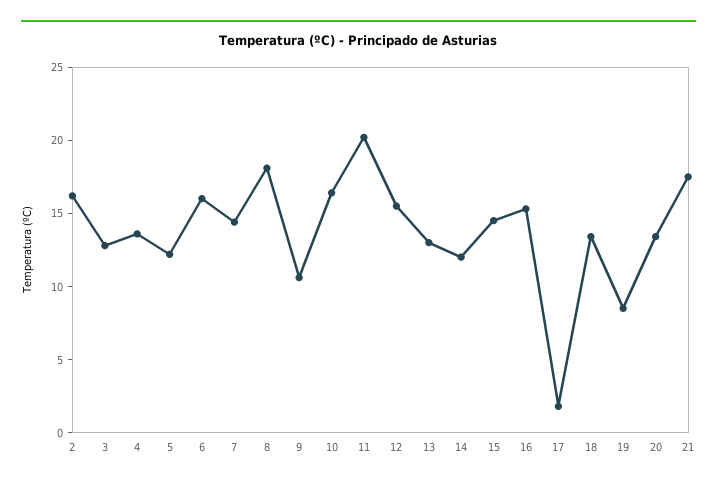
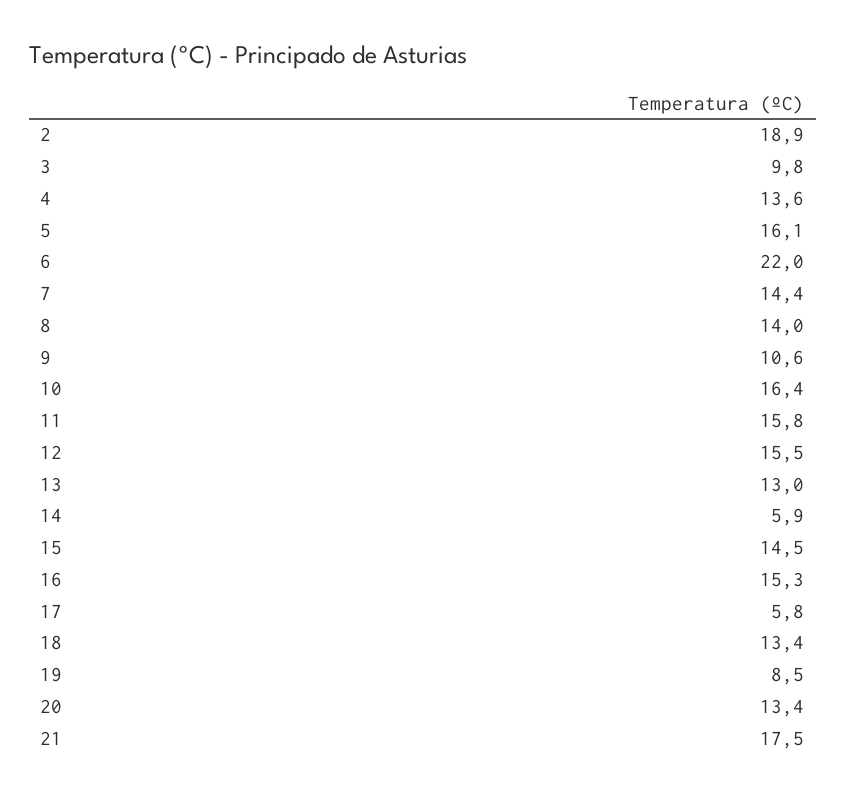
  {
-   "2": 16,
+   "2": 18.9,
-   "3": 13,
+   "3": 9.8,
    "4": 13.6,
-   "5": 12,
+   "5": 16.1,
-   "6": 16,
+   "6": 22,
    "7": 14.4,
-   "8": 18,
+   "8": 14,
    "9": 10.6,
    "10": 16.4,
-   "11": 20,
+   "11": 15.8,
    "12": 15.5,
    "13": 13,
-   "14": 12,
+   "14": 5.9,
    "15": 14.5,
    "16": 15.3,
-   "17": 2,
+   "17": 5.8,
    "18": 13.4,
    "19": 8.5,
    "20": 13.4,
    "21": 17.5
  }

